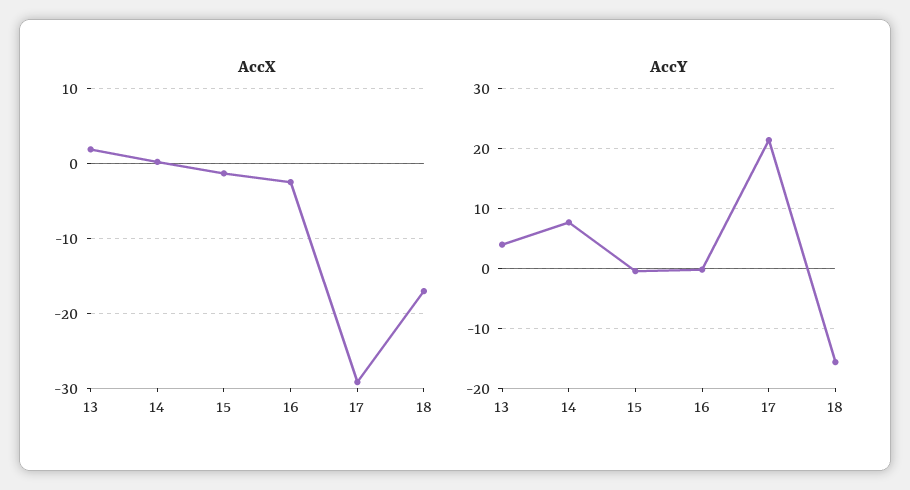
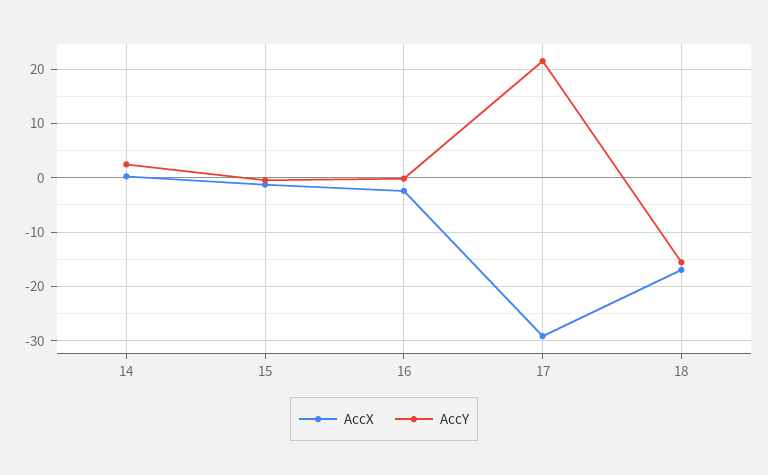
  {
    "AccX": {
-     "13": 2,
      "14": 0,
      "15": -1,
      "16": -2,
      "17": -29,
      "18": -17
    },
    "AccY": {
-     "13": 4,
-     "14": 8,
+     "14": 2,
      "15": 0,
      "16": 0,
      "17": 22,
      "18": -16
    }
  }

